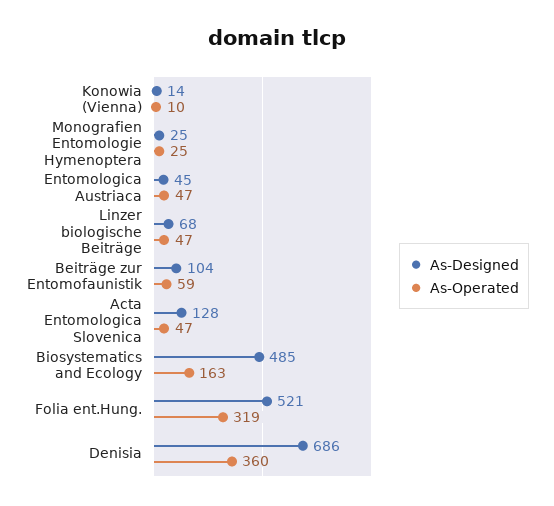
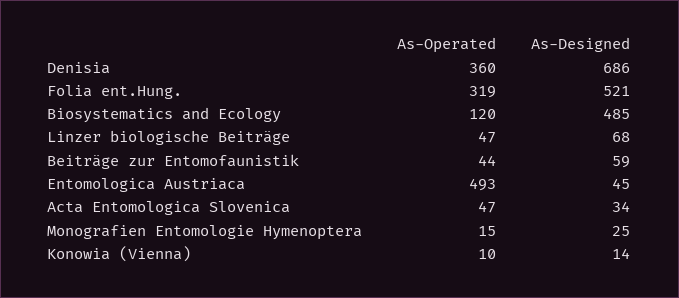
  {
    "As-Designed": {
      "Konowia (Vienna)": 14,
      "Monografien Entomologie Hymenoptera": 25,
      "Entomologica Austriaca": 45,
      "Linzer biologische Beiträge": 68,
-     "Beiträge zur Entomofaunistik": 104,
+     "Beiträge zur Entomofaunistik": 59,
-     "Acta Entomologica Slovenica": 128,
+     "Acta Entomologica Slovenica": 34,
      "Biosystematics and Ecology": 485,
      "Folia ent.Hung.": 521,
      "Denisia": 686
    },
    "As-Operated": {
      "Konowia (Vienna)": 10,
-     "Monografien Entomologie Hymenoptera": 25,
+     "Monografien Entomologie Hymenoptera": 15,
-     "Entomologica Austriaca": 47,
+     "Entomologica Austriaca": 493,
      "Linzer biologische Beiträge": 47,
-     "Beiträge zur Entomofaunistik": 59,
+     "Beiträge zur Entomofaunistik": 44,
      "Acta Entomologica Slovenica": 47,
-     "Biosystematics and Ecology": 163,
+     "Biosystematics and Ecology": 120,
      "Folia ent.Hung.": 319,
      "Denisia": 360
    }
  }

